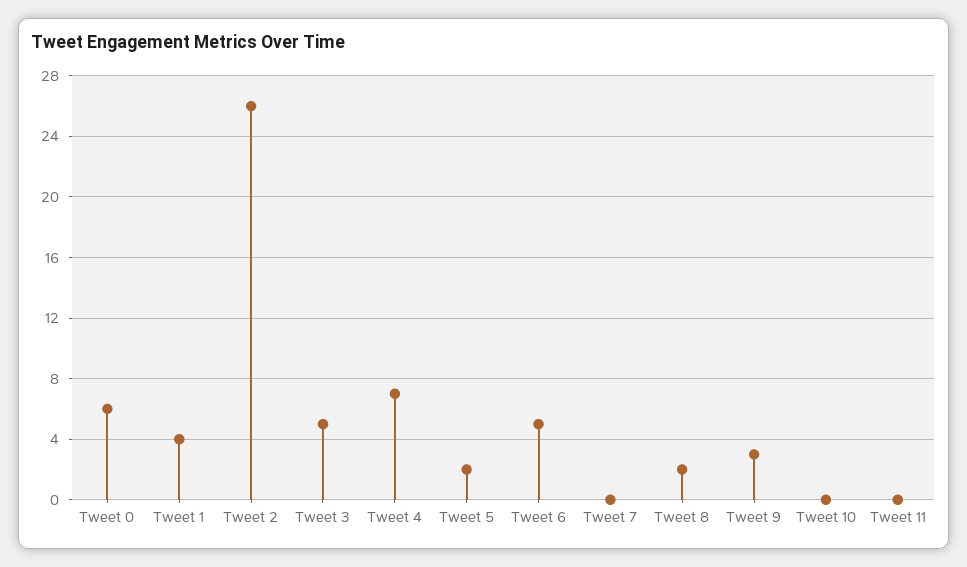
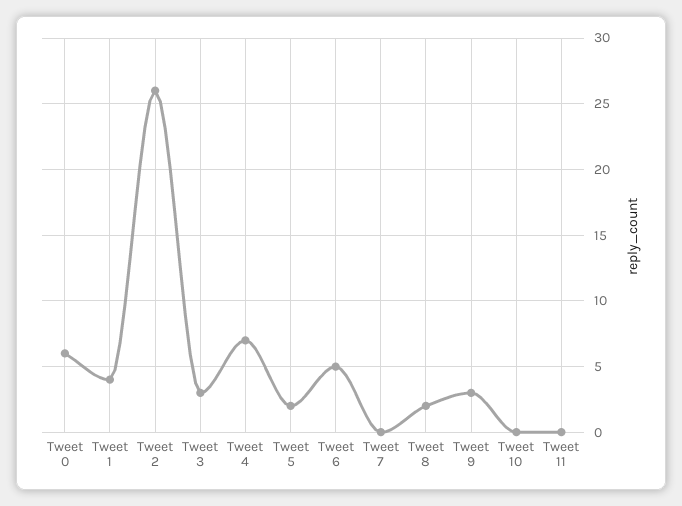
  {
    "Tweet 0": 6,
    "Tweet 1": 4,
    "Tweet 2": 26,
-   "Tweet 3": 5,
+   "Tweet 3": 3,
    "Tweet 4": 7,
    "Tweet 5": 2,
    "Tweet 6": 5,
    "Tweet 7": 0,
    "Tweet 8": 2,
    "Tweet 9": 3,
    "Tweet 10": 0,
    "Tweet 11": 0
  }

